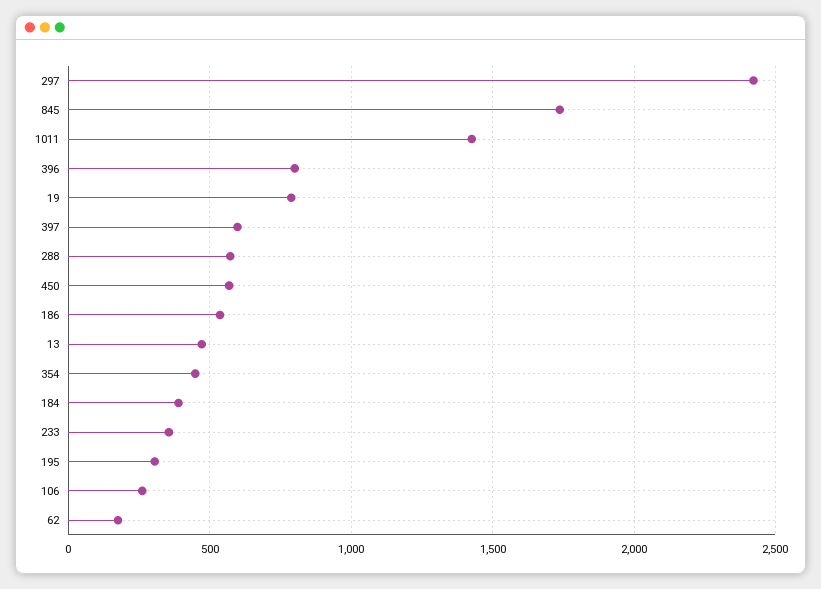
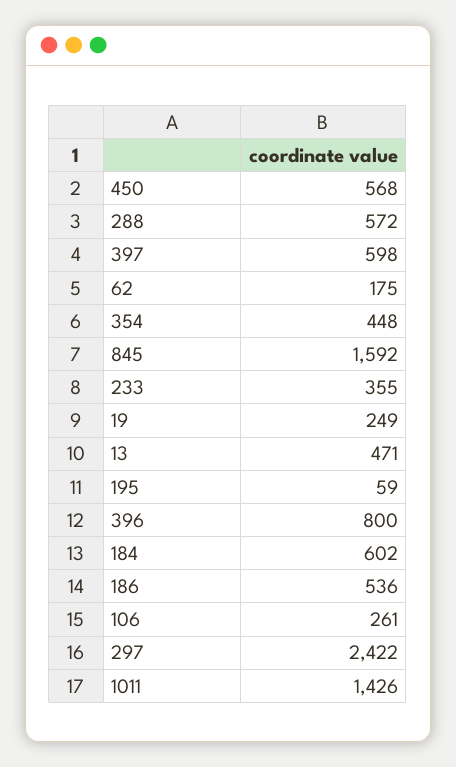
  {
    "297": 2422,
-   "845": 1750,
+   "845": 1592,
    "1011": 1426,
    "396": 800,
-   "19": 800,
+   "19": 249,
    "397": 598,
    "288": 572,
    "450": 568,
    "186": 536,
    "13": 471,
    "354": 448,
-   "184": 400,
+   "184": 602,
    "233": 355,
-   "195": 300,
+   "195": 59,
    "106": 261,
    "62": 175
  }

